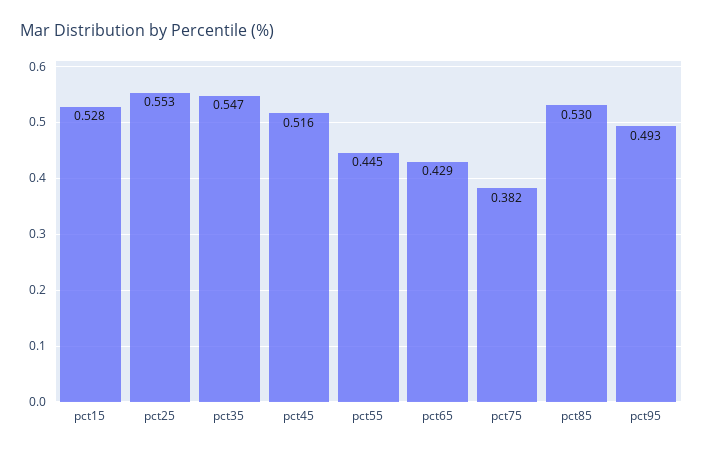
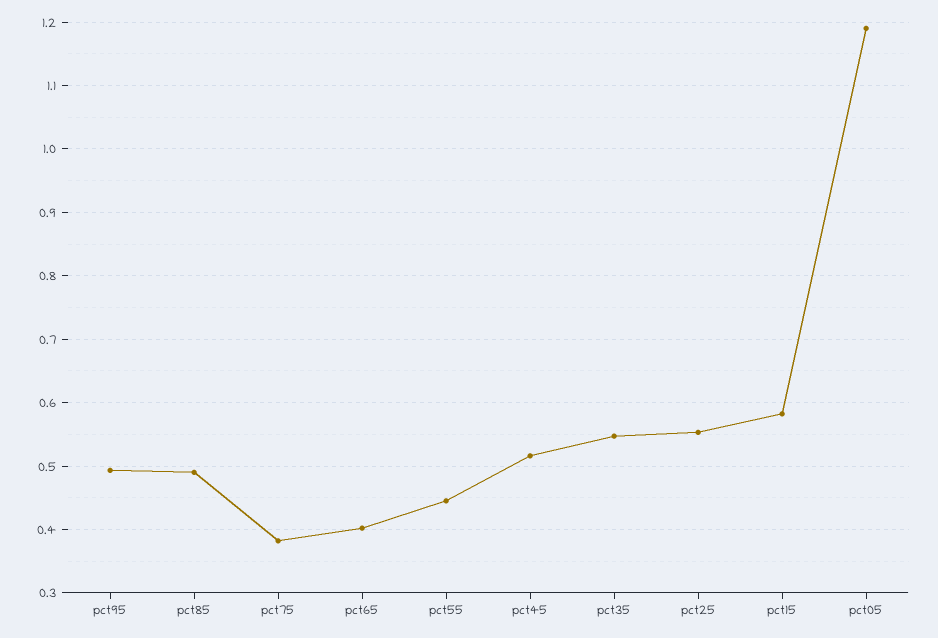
  {
-   "pct15": 0.528,
+   "pct15": 0.58,
    "pct25": 0.553,
    "pct35": 0.547,
    "pct45": 0.516,
    "pct55": 0.445,
-   "pct65": 0.429,
+   "pct65": 0.4,
    "pct75": 0.382,
-   "pct85": 0.53,
+   "pct85": 0.49,
-   "pct95": 0.493
+   "pct95": 0.493,
+   "pct05": 1.19
  }

